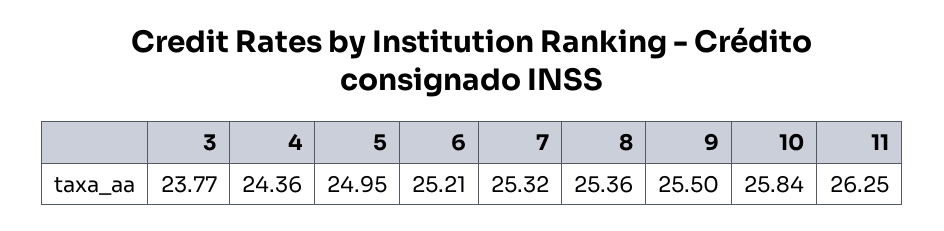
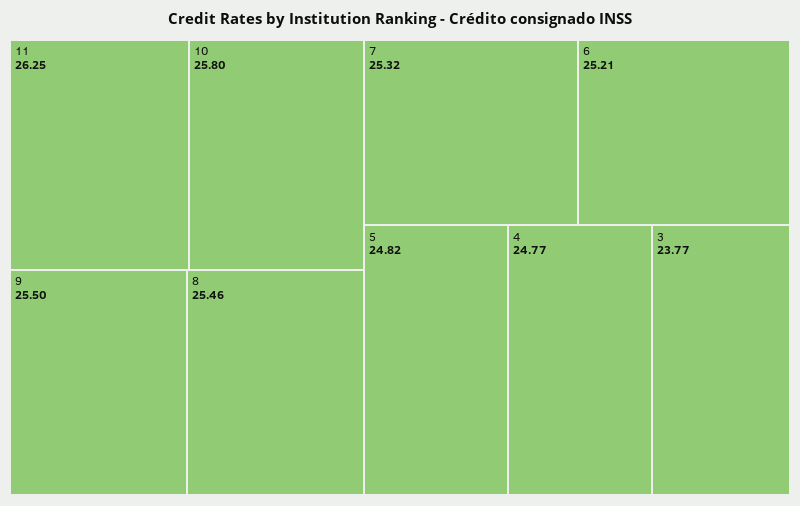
  {
    "3": 23.77,
-   "4": 24.36,
+   "4": 24.77,
-   "5": 24.95,
+   "5": 24.82,
    "6": 25.21,
    "7": 25.32,
-   "8": 25.36,
+   "8": 25.46,
    "9": 25.5,
-   "10": 25.84,
+   "10": 25.8,
    "11": 26.25
  }

